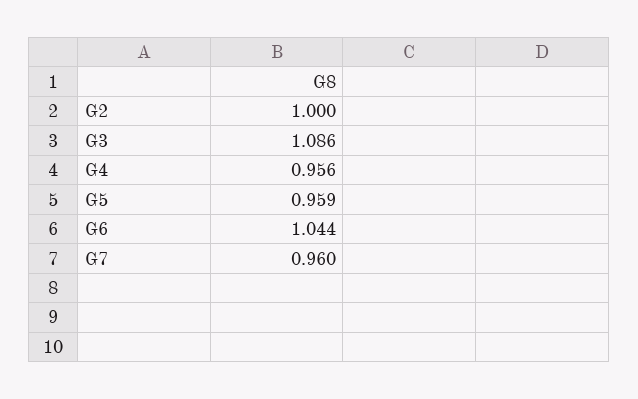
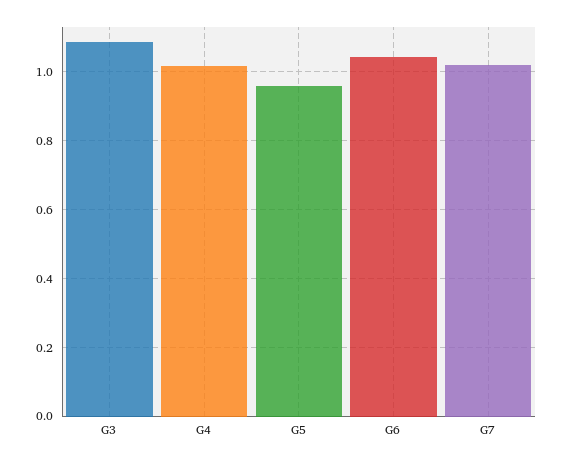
  {
-   "G2": 1,
    "G3": 1.086,
-   "G4": 0.956,
+   "G4": 1.02,
    "G5": 0.959,
    "G6": 1.044,
-   "G7": 0.96
+   "G7": 1.02
  }

